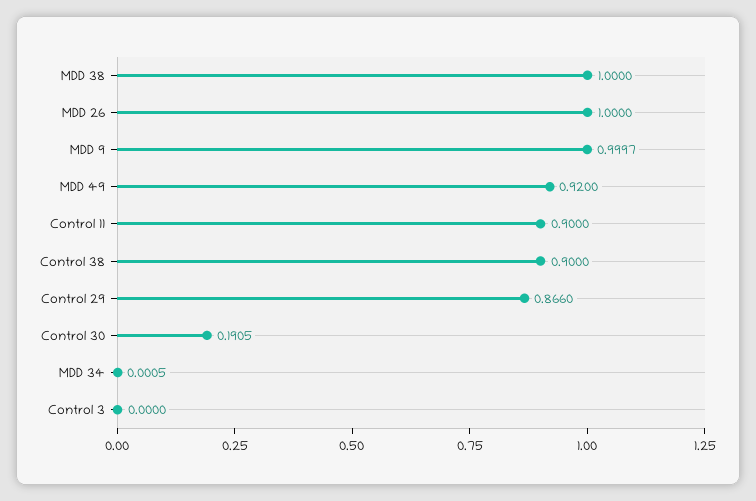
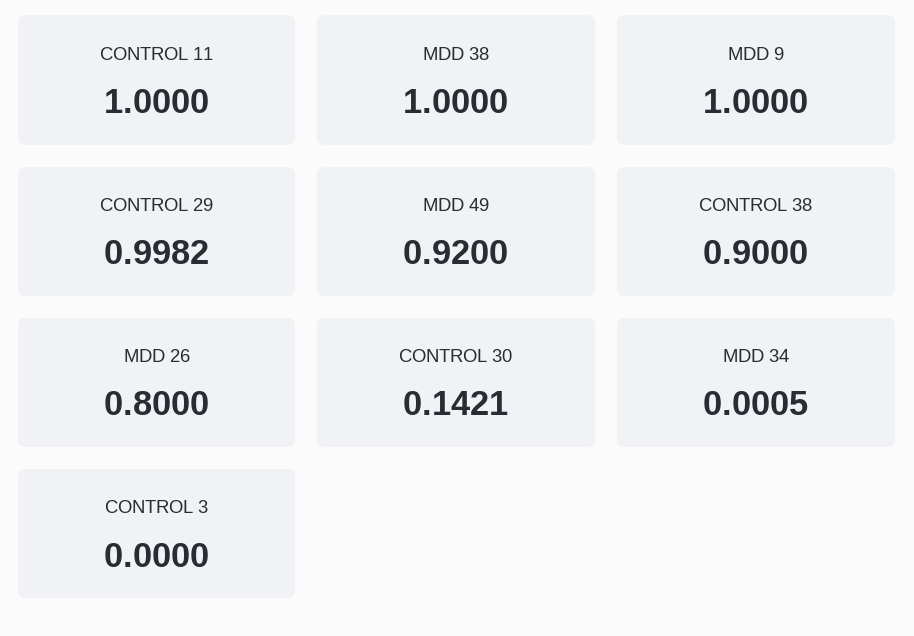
  {
    "MDD 38": 1,
-   "MDD 26": 1,
+   "MDD 26": 0.8,
-   "MDD 9": 0.9997,
+   "MDD 9": 1,
    "MDD 49": 0.92,
-   "Control 11": 0.9,
+   "Control 11": 1,
    "Control 38": 0.9,
-   "Control 29": 0.866,
+   "Control 29": 0.9982,
-   "Control 30": 0.1905,
+   "Control 30": 0.1421,
    "MDD 34": 0.0005,
    "Control 3": 0
  }

